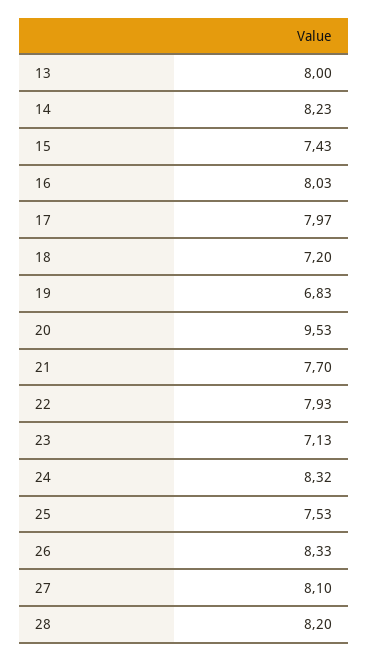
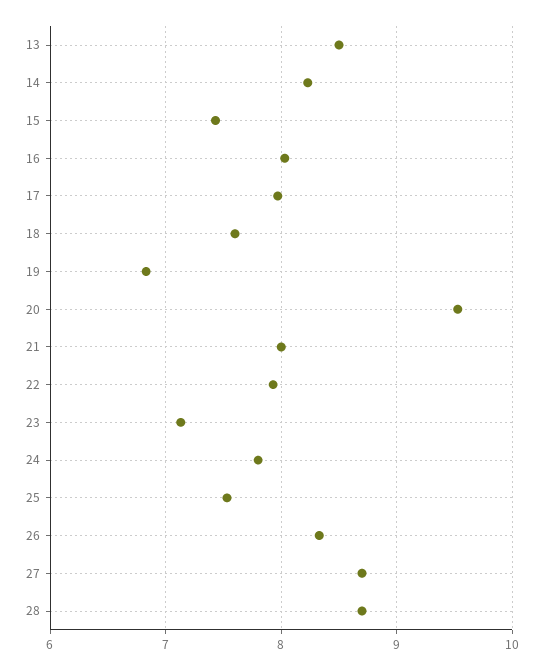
  {
-   "13": 8,
+   "13": 8.5,
    "14": 8.23,
    "15": 7.43,
    "16": 8.03,
    "17": 7.97,
-   "18": 7.2,
+   "18": 7.6,
    "19": 6.83,
    "20": 9.53,
-   "21": 7.7,
+   "21": 8,
    "22": 7.93,
    "23": 7.13,
-   "24": 8.32,
+   "24": 7.8,
    "25": 7.53,
    "26": 8.33,
-   "27": 8.1,
+   "27": 8.7,
-   "28": 8.2
+   "28": 8.7
  }

